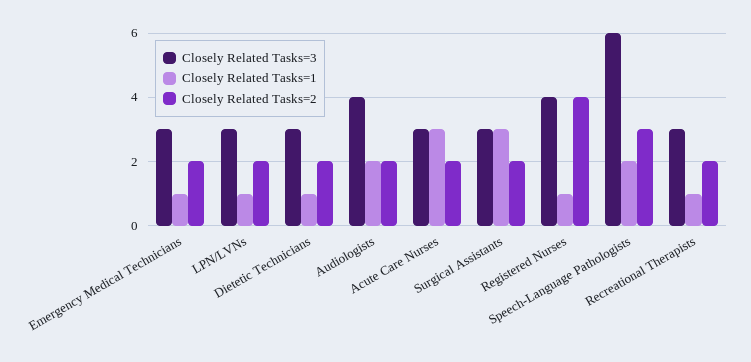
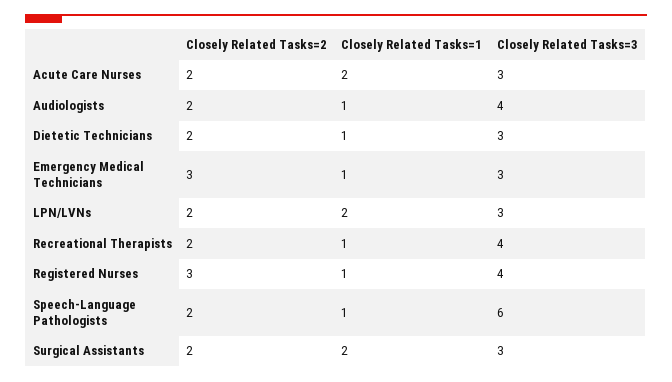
  {
    "Closely Related Tasks=3": {
      "Emergency Medical Technicians": 3,
      "LPN/LVNs": 3,
      "Dietetic Technicians": 3,
      "Audiologists": 4,
      "Acute Care Nurses": 3,
      "Surgical Assistants": 3,
      "Registered Nurses": 4,
      "Speech-Language Pathologists": 6,
-     "Recreational Therapists": 3
+     "Recreational Therapists": 4
    },
    "Closely Related Tasks=1": {
      "Emergency Medical Technicians": 1,
-     "LPN/LVNs": 1,
+     "LPN/LVNs": 2,
      "Dietetic Technicians": 1,
-     "Audiologists": 2,
+     "Audiologists": 1,
-     "Acute Care Nurses": 3,
+     "Acute Care Nurses": 2,
-     "Surgical Assistants": 3,
+     "Surgical Assistants": 2,
      "Registered Nurses": 1,
-     "Speech-Language Pathologists": 2,
+     "Speech-Language Pathologists": 1,
      "Recreational Therapists": 1
    },
    "Closely Related Tasks=2": {
-     "Emergency Medical Technicians": 2,
+     "Emergency Medical Technicians": 3,
      "LPN/LVNs": 2,
      "Dietetic Technicians": 2,
      "Audiologists": 2,
      "Acute Care Nurses": 2,
      "Surgical Assistants": 2,
-     "Registered Nurses": 4,
+     "Registered Nurses": 3,
-     "Speech-Language Pathologists": 3,
+     "Speech-Language Pathologists": 2,
      "Recreational Therapists": 2
    }
  }

